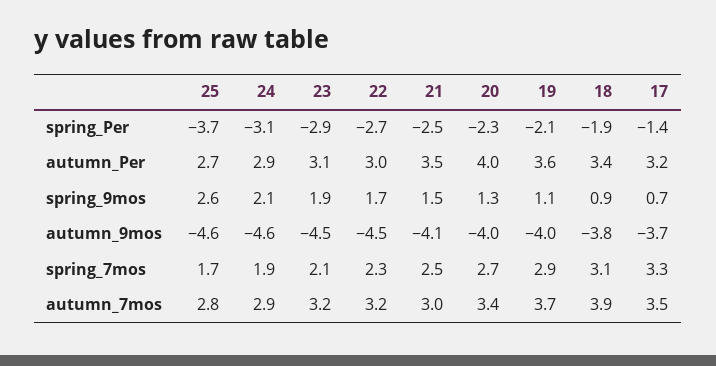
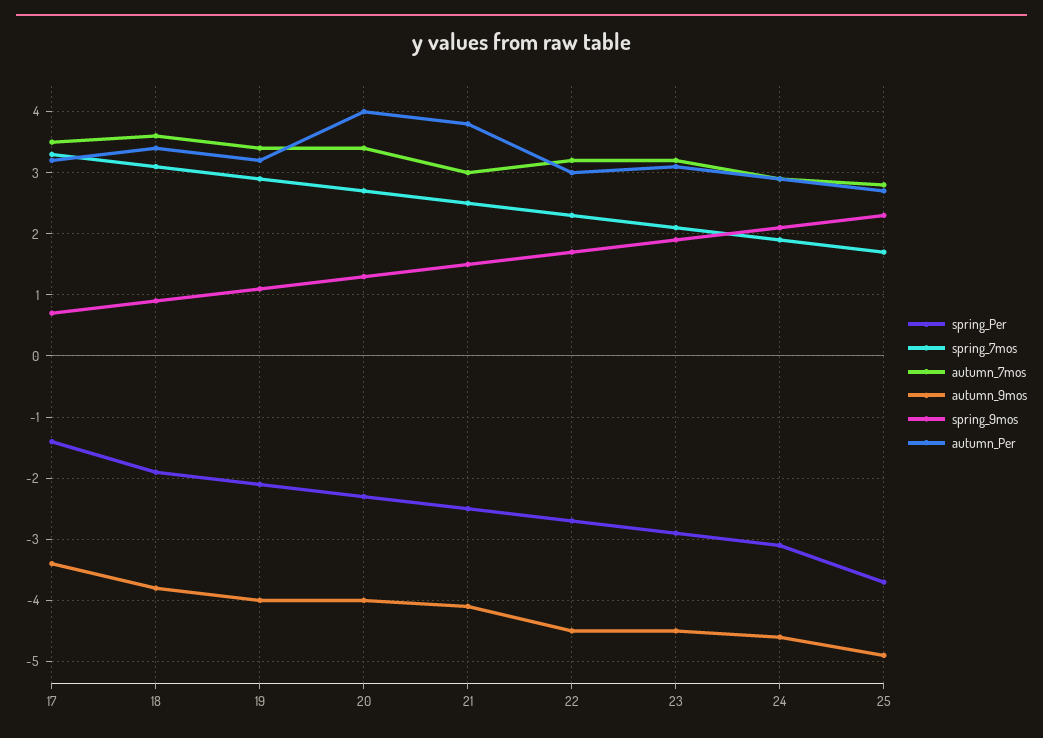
  {
    "spring_Per": {
      "25": -3.7,
      "24": -3.1,
      "23": -2.9,
      "22": -2.7,
      "21": -2.5,
      "20": -2.3,
      "19": -2.1,
      "18": -1.9,
      "17": -1.4
    },
    "autumn_Per": {
      "25": 2.7,
      "24": 2.9,
      "23": 3.1,
      "22": 3,
-     "21": 3.5,
+     "21": 3.8,
      "20": 4,
-     "19": 3.6,
+     "19": 3.2,
      "18": 3.4,
      "17": 3.2
    },
    "spring_9mos": {
-     "25": 2.6,
+     "25": 2.3,
      "24": 2.1,
      "23": 1.9,
      "22": 1.7,
      "21": 1.5,
      "20": 1.3,
      "19": 1.1,
      "18": 0.9,
      "17": 0.7
    },
    "autumn_9mos": {
-     "25": -4.6,
+     "25": -4.9,
      "24": -4.6,
      "23": -4.5,
      "22": -4.5,
      "21": -4.1,
      "20": -4,
      "19": -4,
      "18": -3.8,
-     "17": -3.7
+     "17": -3.4
    },
    "spring_7mos": {
      "25": 1.7,
      "24": 1.9,
      "23": 2.1,
      "22": 2.3,
      "21": 2.5,
      "20": 2.7,
      "19": 2.9,
      "18": 3.1,
      "17": 3.3
    },
    "autumn_7mos": {
      "25": 2.8,
      "24": 2.9,
      "23": 3.2,
      "22": 3.2,
      "21": 3,
      "20": 3.4,
-     "19": 3.7,
+     "19": 3.4,
-     "18": 3.9,
+     "18": 3.6,
      "17": 3.5
    }
  }

